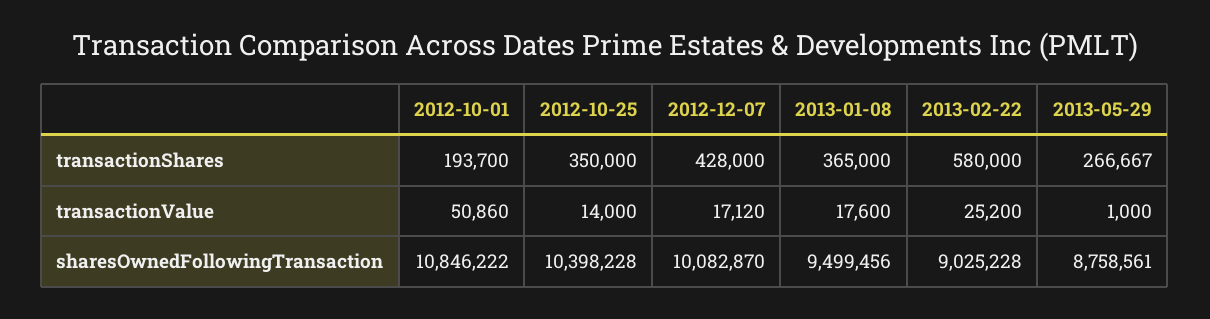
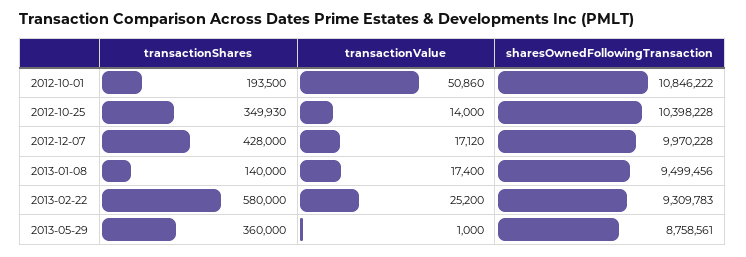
  {
    "2012-10-01": {
-     "transactionShares": 193700,
+     "transactionShares": 193500,
      "transactionValue": 50860,
      "sharesOwnedFollowingTransaction": 10846222
    },
    "2012-10-25": {
-     "transactionShares": 350000,
+     "transactionShares": 349930,
      "transactionValue": 14000,
      "sharesOwnedFollowingTransaction": 10398228
    },
    "2012-12-07": {
      "transactionShares": 428000,
      "transactionValue": 17120,
-     "sharesOwnedFollowingTransaction": 10082870
+     "sharesOwnedFollowingTransaction": 9970228
    },
    "2013-01-08": {
-     "transactionShares": 365000,
+     "transactionShares": 140000,
-     "transactionValue": 17600,
+     "transactionValue": 17400,
      "sharesOwnedFollowingTransaction": 9499456
    },
    "2013-02-22": {
      "transactionShares": 580000,
      "transactionValue": 25200,
-     "sharesOwnedFollowingTransaction": 9025228
+     "sharesOwnedFollowingTransaction": 9309783
    },
    "2013-05-29": {
-     "transactionShares": 266667,
+     "transactionShares": 360000,
      "transactionValue": 1000,
      "sharesOwnedFollowingTransaction": 8758561
    }
  }

